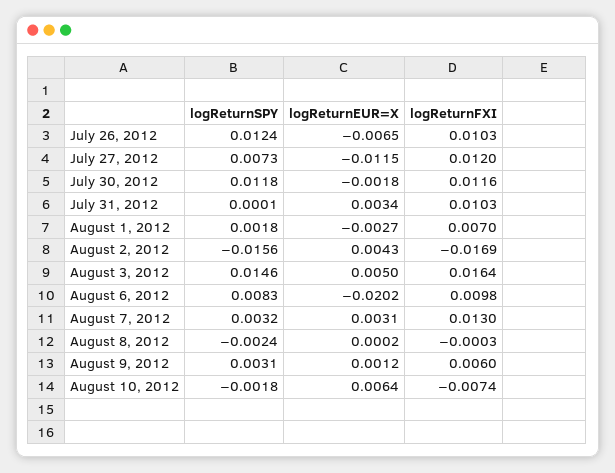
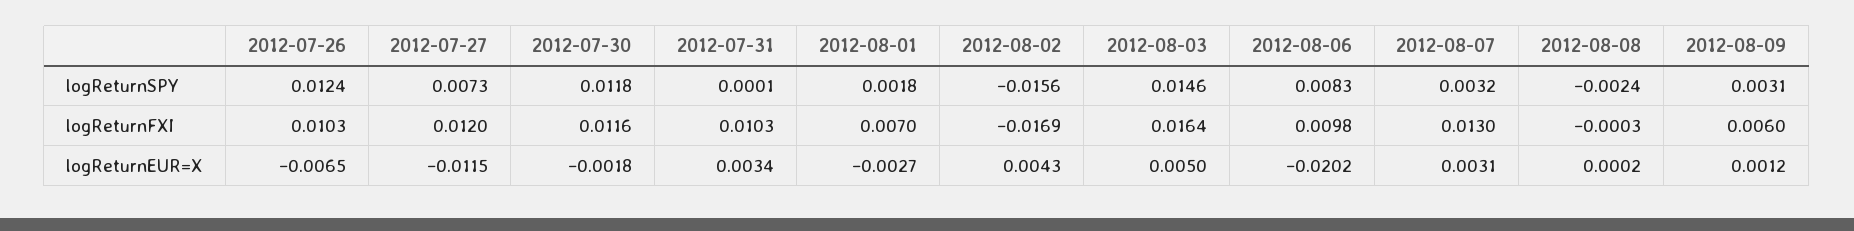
  {
    "logReturnSPY": {
      "July 26, 2012": 0.0124,
      "July 27, 2012": 0.0073,
      "July 30, 2012": 0.0118,
      "July 31, 2012": 0.0001,
      "August 1, 2012": 0.0018,
      "August 2, 2012": -0.0156,
      "August 3, 2012": 0.0146,
      "August 6, 2012": 0.0083,
      "August 7, 2012": 0.0032,
      "August 8, 2012": -0.0024,
-     "August 9, 2012": 0.0031,
+     "August 9, 2012": 0.0031
-     "August 10, 2012": -0.0018
    },
    "logReturnEUR=X": {
      "July 26, 2012": -0.0065,
      "July 27, 2012": -0.0115,
      "July 30, 2012": -0.0018,
      "July 31, 2012": 0.0034,
      "August 1, 2012": -0.0027,
      "August 2, 2012": 0.0043,
      "August 3, 2012": 0.005,
      "August 6, 2012": -0.0202,
      "August 7, 2012": 0.0031,
      "August 8, 2012": 0.0002,
-     "August 9, 2012": 0.0012,
+     "August 9, 2012": 0.0012
-     "August 10, 2012": 0.0064
    },
    "logReturnFXI": {
      "July 26, 2012": 0.0103,
      "July 27, 2012": 0.012,
      "July 30, 2012": 0.0116,
      "July 31, 2012": 0.0103,
      "August 1, 2012": 0.007,
      "August 2, 2012": -0.0169,
      "August 3, 2012": 0.0164,
      "August 6, 2012": 0.0098,
      "August 7, 2012": 0.013,
      "August 8, 2012": -0.0003,
-     "August 9, 2012": 0.006,
+     "August 9, 2012": 0.006
-     "August 10, 2012": -0.0074
    }
  }

